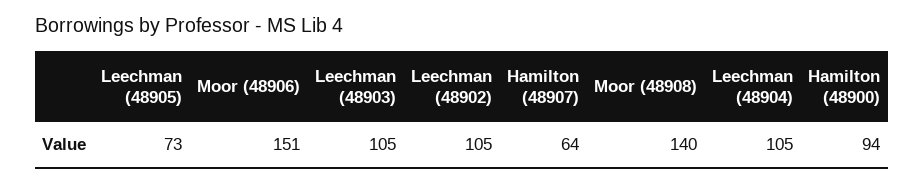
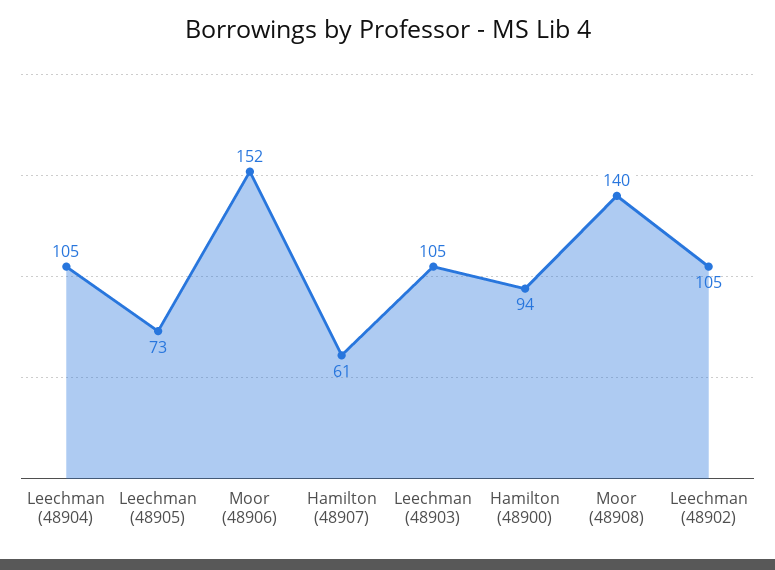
  {
    "Leechman (48905)": 73,
-   "Moor (48906)": 151,
+   "Moor (48906)": 152,
    "Leechman (48903)": 105,
    "Leechman (48902)": 105,
-   "Hamilton (48907)": 64,
+   "Hamilton (48907)": 61,
    "Moor (48908)": 140,
    "Leechman (48904)": 105,
    "Hamilton (48900)": 94
  }

